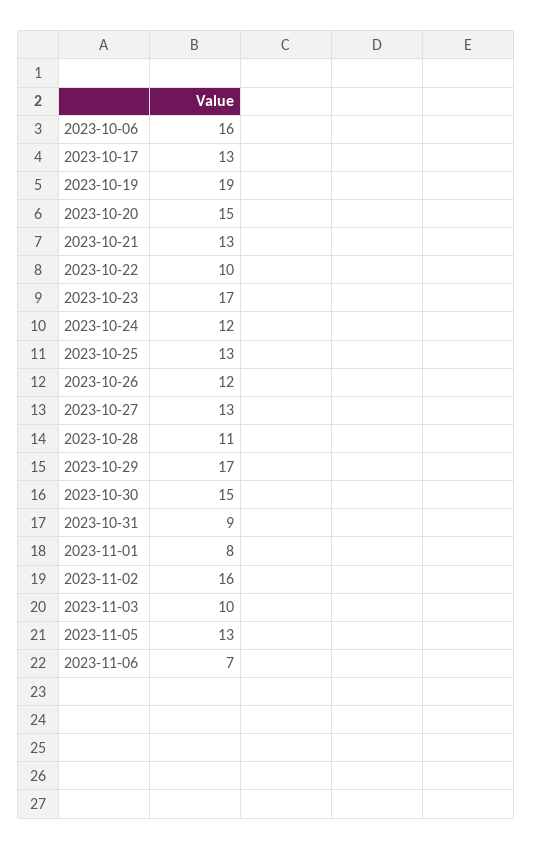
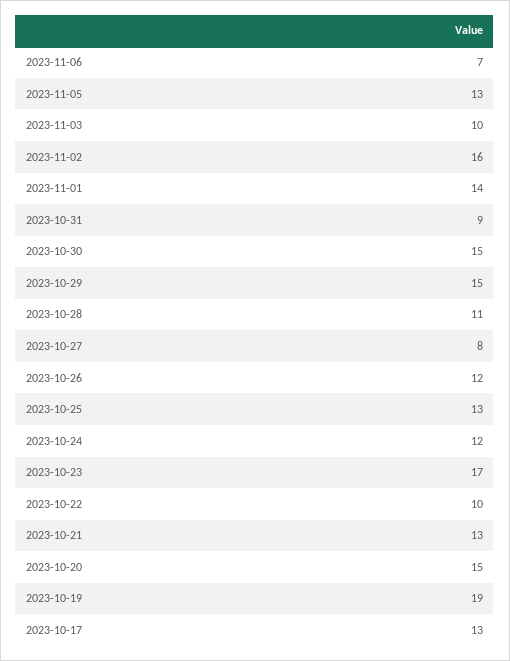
  {
-   "2023-10-06": 16,
    "2023-10-17": 13,
    "2023-10-19": 19,
    "2023-10-20": 15,
    "2023-10-21": 13,
    "2023-10-22": 10,
    "2023-10-23": 17,
    "2023-10-24": 12,
    "2023-10-25": 13,
    "2023-10-26": 12,
-   "2023-10-27": 13,
+   "2023-10-27": 8,
    "2023-10-28": 11,
-   "2023-10-29": 17,
+   "2023-10-29": 15,
    "2023-10-30": 15,
    "2023-10-31": 9,
-   "2023-11-01": 8,
+   "2023-11-01": 14,
    "2023-11-02": 16,
    "2023-11-03": 10,
    "2023-11-05": 13,
    "2023-11-06": 7
  }

